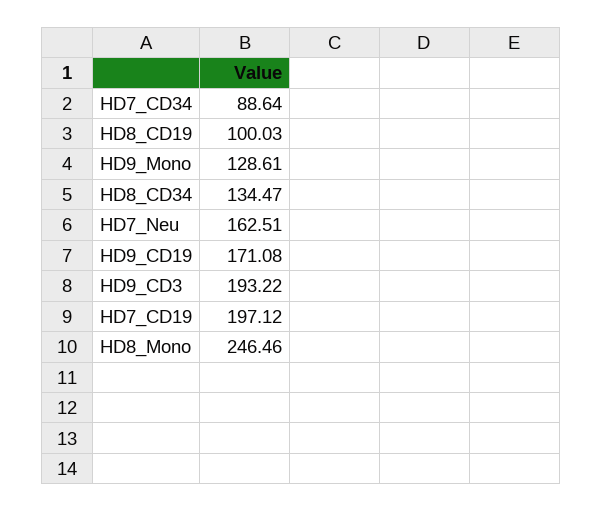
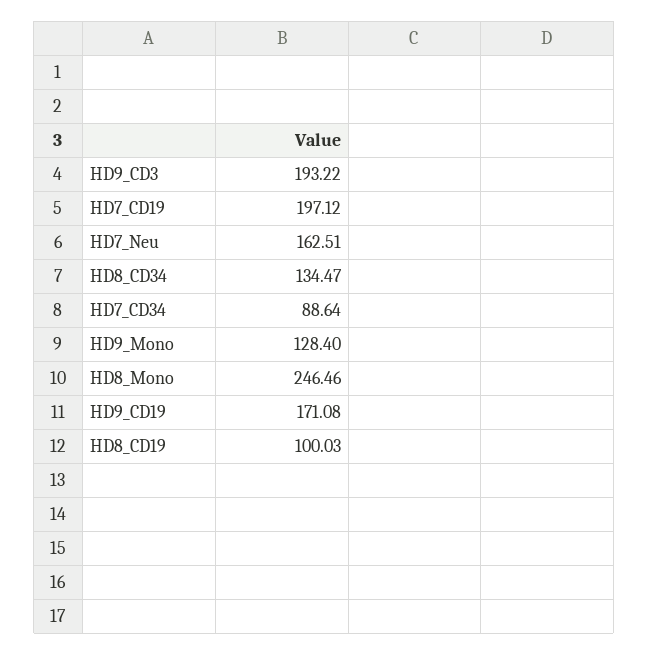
  {
    "HD7_CD34": 88.64,
    "HD8_CD19": 100.03,
-   "HD9_Mono": 128.61,
+   "HD9_Mono": 128.4,
    "HD8_CD34": 134.47,
    "HD7_Neu": 162.51,
    "HD9_CD19": 171.08,
    "HD9_CD3": 193.22,
    "HD7_CD19": 197.12,
    "HD8_Mono": 246.46
  }

